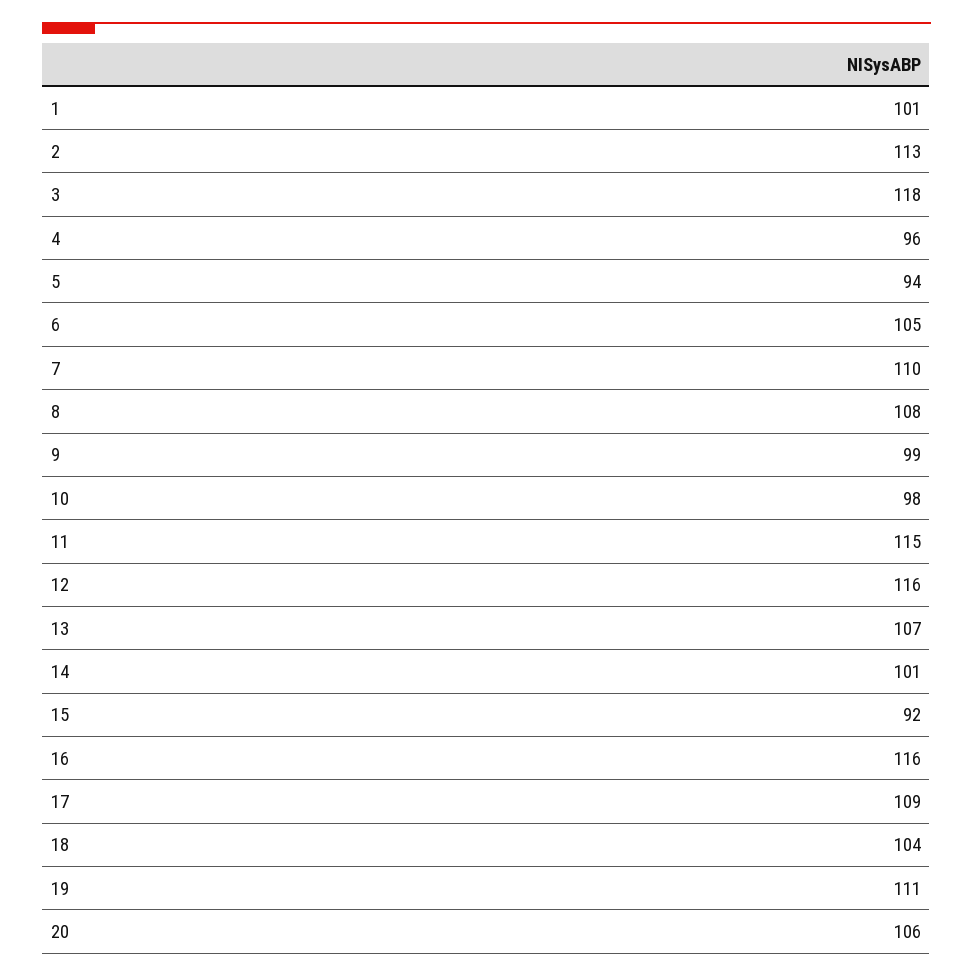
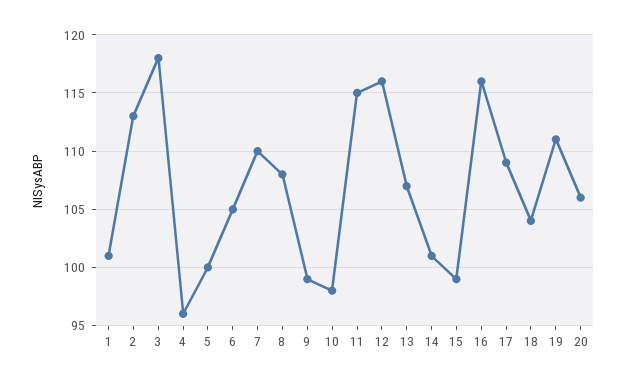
  {
    "1": 101,
    "2": 113,
    "3": 118,
    "4": 96,
-   "5": 94,
+   "5": 100,
    "6": 105,
    "7": 110,
    "8": 108,
    "9": 99,
    "10": 98,
    "11": 115,
    "12": 116,
    "13": 107,
    "14": 101,
-   "15": 92,
+   "15": 99,
    "16": 116,
    "17": 109,
    "18": 104,
    "19": 111,
    "20": 106
  }

